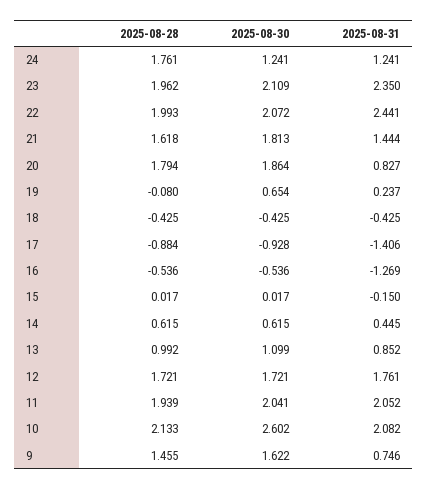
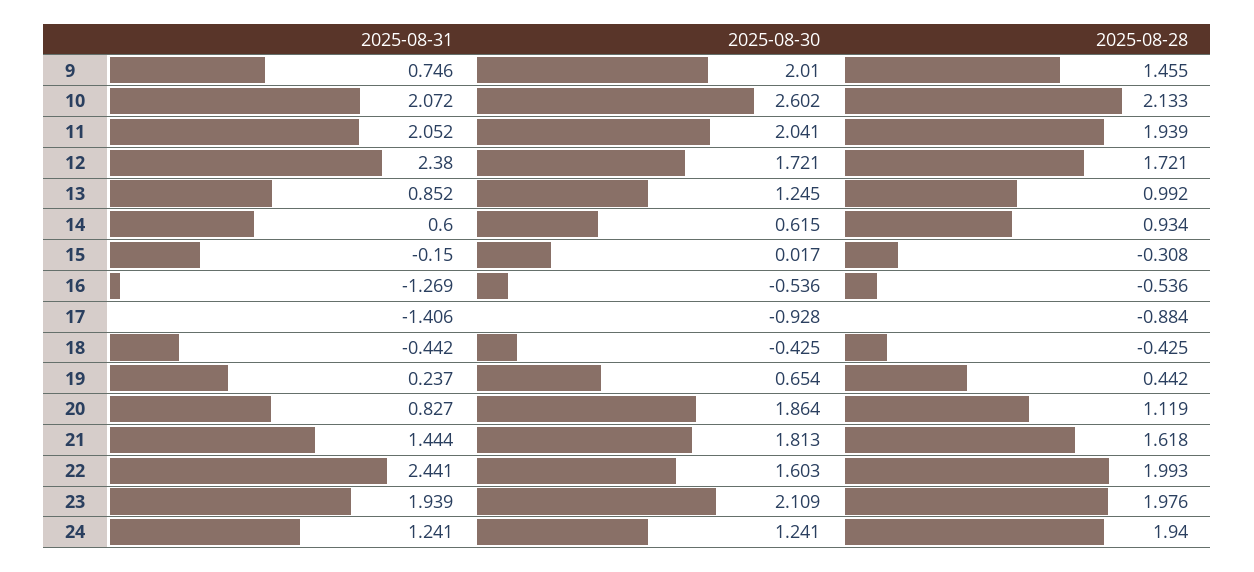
  {
    "2025-08-28": {
-     "24": 1.761,
+     "24": 1.94,
-     "23": 1.962,
+     "23": 1.976,
      "22": 1.993,
      "21": 1.618,
-     "20": 1.794,
+     "20": 1.119,
-     "19": -0.08,
+     "19": 0.442,
      "18": -0.425,
      "17": -0.884,
      "16": -0.536,
-     "15": 0.017,
+     "15": -0.308,
-     "14": 0.615,
+     "14": 0.934,
      "13": 0.992,
      "12": 1.721,
      "11": 1.939,
      "10": 2.133,
      "9": 1.455
    },
    "2025-08-30": {
      "24": 1.241,
      "23": 2.109,
-     "22": 2.072,
+     "22": 1.603,
      "21": 1.813,
      "20": 1.864,
      "19": 0.654,
      "18": -0.425,
      "17": -0.928,
      "16": -0.536,
      "15": 0.017,
      "14": 0.615,
-     "13": 1.099,
+     "13": 1.245,
      "12": 1.721,
      "11": 2.041,
      "10": 2.602,
-     "9": 1.622
+     "9": 2.01
    },
    "2025-08-31": {
      "24": 1.241,
-     "23": 2.35,
+     "23": 1.939,
      "22": 2.441,
      "21": 1.444,
      "20": 0.827,
      "19": 0.237,
-     "18": -0.425,
+     "18": -0.442,
      "17": -1.406,
      "16": -1.269,
      "15": -0.15,
-     "14": 0.445,
+     "14": 0.6,
      "13": 0.852,
-     "12": 1.761,
+     "12": 2.38,
      "11": 2.052,
-     "10": 2.082,
+     "10": 2.072,
      "9": 0.746
    }
  }

